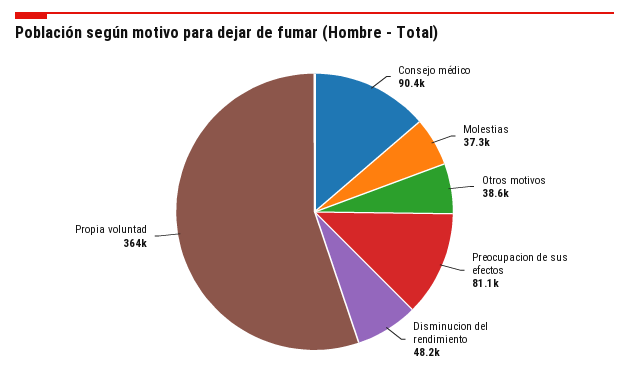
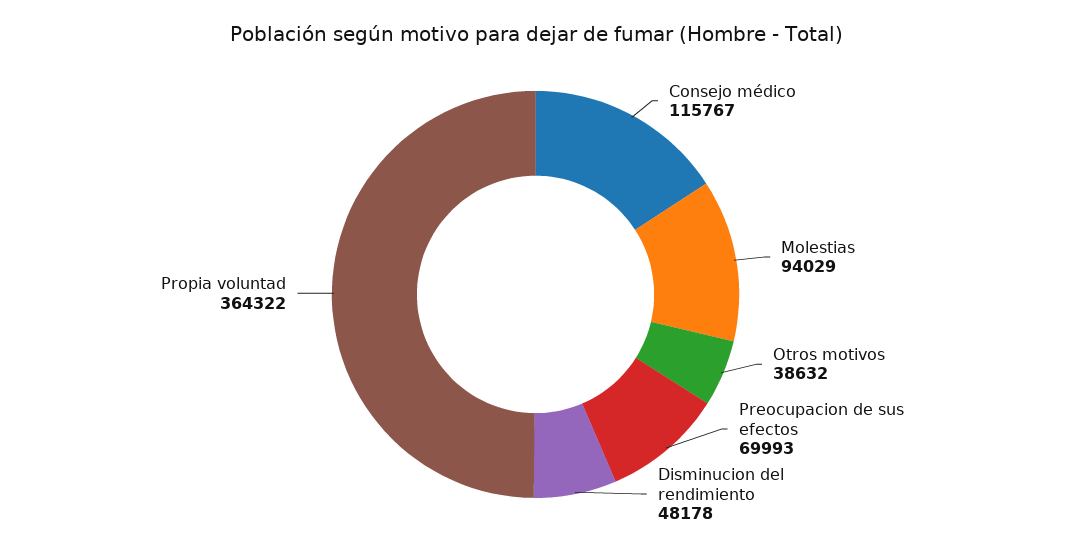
  {
-   "Consejo médico": 90400,
+   "Consejo médico": 115767,
-   "Molestias": 37300,
+   "Molestias": 94029,
    "Otros motivos": 38632,
-   "Preocupacion de sus efectos": 81100,
+   "Preocupacion de sus efectos": 69993,
    "Disminucion del rendimiento": 48178,
    "Propia voluntad": 364322
  }

